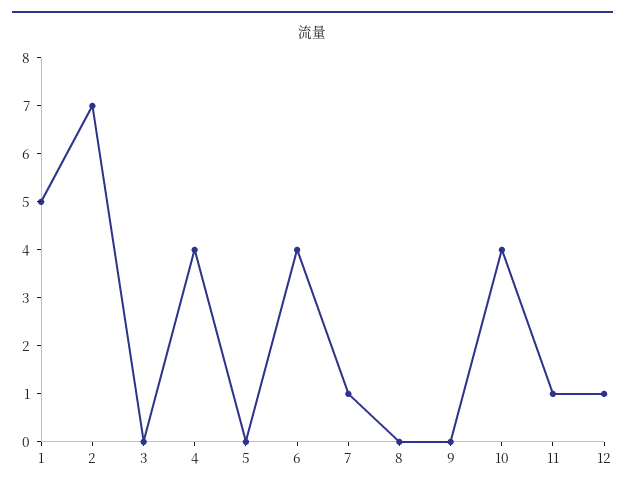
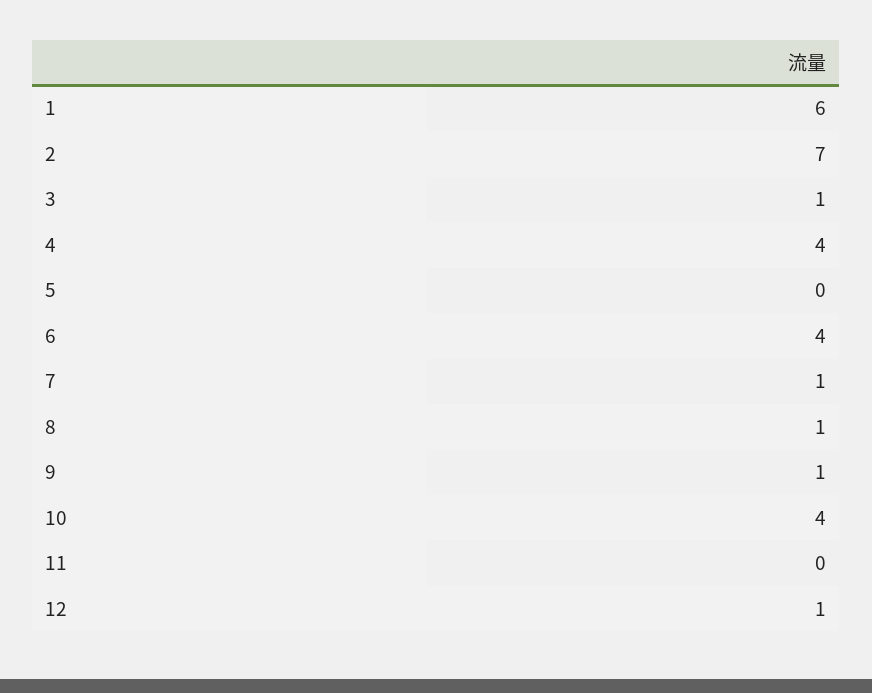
  {
-   "1": 5,
+   "1": 6,
    "2": 7,
-   "3": 0,
+   "3": 1,
    "4": 4,
    "5": 0,
    "6": 4,
    "7": 1,
-   "8": 0,
+   "8": 1,
-   "9": 0,
+   "9": 1,
    "10": 4,
-   "11": 1,
+   "11": 0,
    "12": 1
  }

